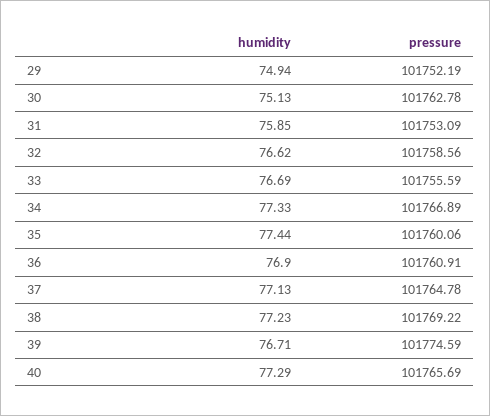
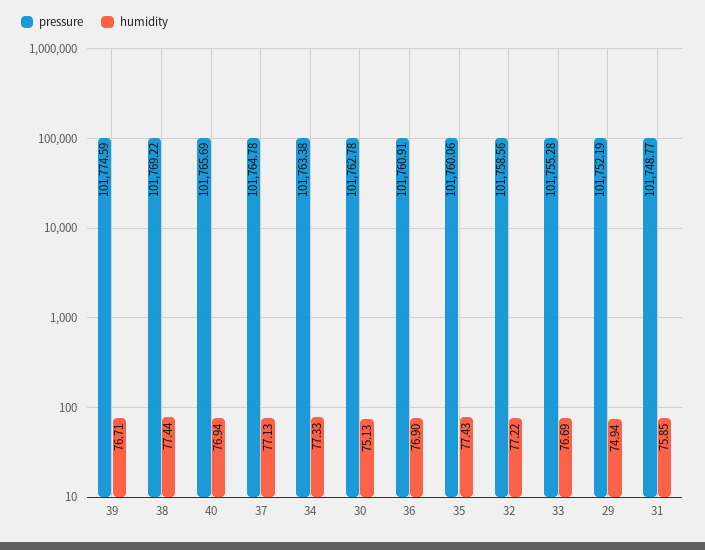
  {
    "humidity": {
      "29": 74.94,
      "30": 75.13,
      "31": 75.85,
-     "32": 76.62,
+     "32": 77.22,
      "33": 76.69,
      "34": 77.33,
-     "35": 77.44,
+     "35": 77.43,
      "36": 76.9,
      "37": 77.13,
-     "38": 77.23,
+     "38": 77.44,
      "39": 76.71,
-     "40": 77.29
+     "40": 76.94
    },
    "pressure": {
      "29": 101752.19,
      "30": 101762.78,
-     "31": 101753.09,
+     "31": 101748.77,
      "32": 101758.56,
-     "33": 101755.59,
+     "33": 101755.28,
-     "34": 101766.89,
+     "34": 101763.38,
      "35": 101760.06,
      "36": 101760.91,
      "37": 101764.78,
      "38": 101769.22,
      "39": 101774.59,
      "40": 101765.69
    }
  }

